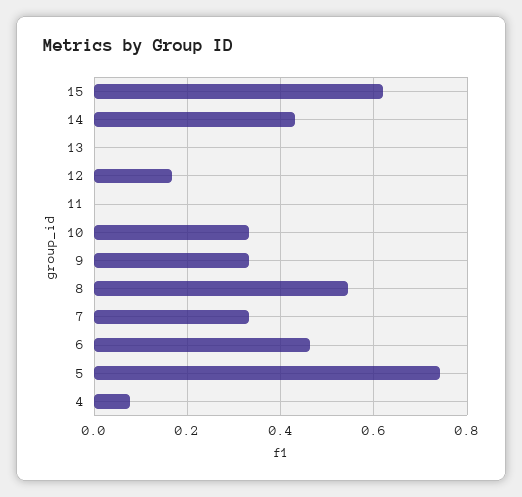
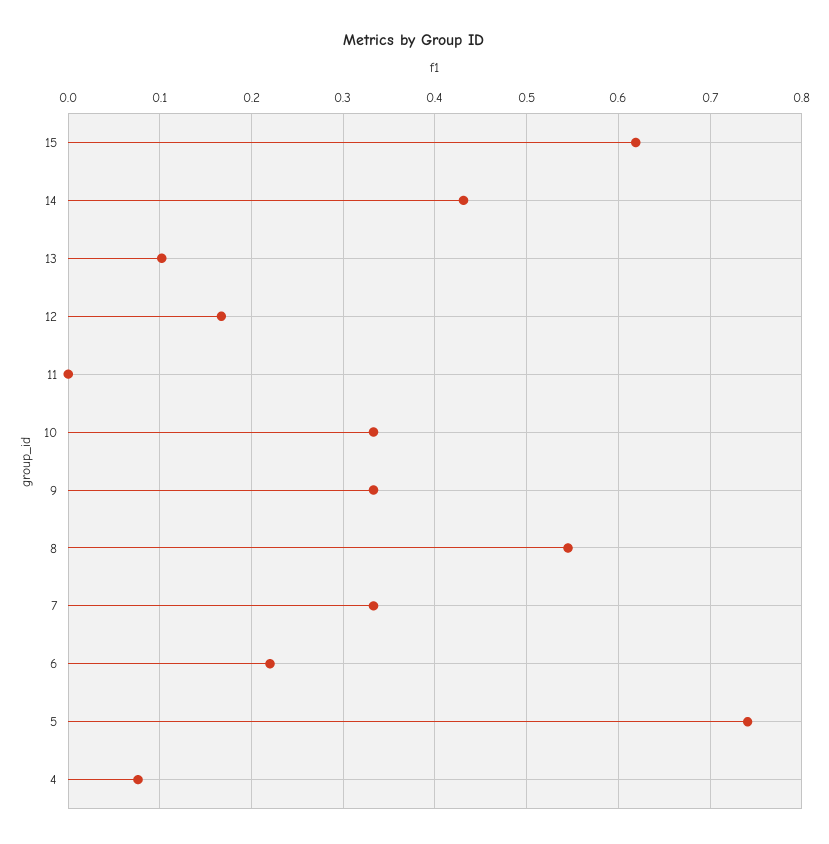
  {
    "15": 0.62,
    "14": 0.43,
-   "13": 0,
+   "13": 0.1,
    "12": 0.17,
    "11": 0,
    "10": 0.33,
    "9": 0.33,
    "8": 0.55,
    "7": 0.33,
-   "6": 0.46,
+   "6": 0.22,
    "5": 0.74,
    "4": 0.08
  }

